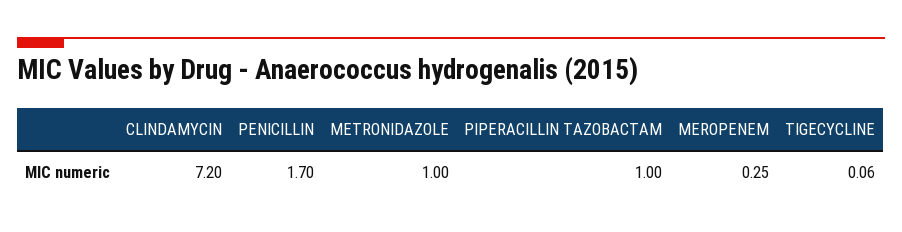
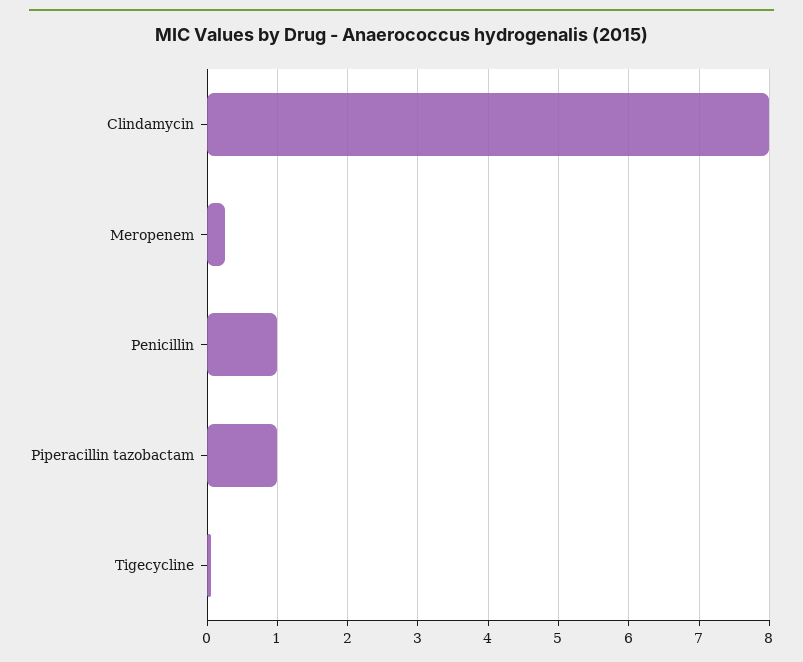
  {
-   "CLINDAMYCIN": 7.2,
+   "CLINDAMYCIN": 8,
-   "PENICILLIN": 1.7,
+   "PENICILLIN": 1,
-   "METRONIDAZOLE": 1,
    "PIPERACILLIN TAZOBACTAM": 1,
    "MEROPENEM": 0.25,
    "TIGECYCLINE": 0.06
  }

